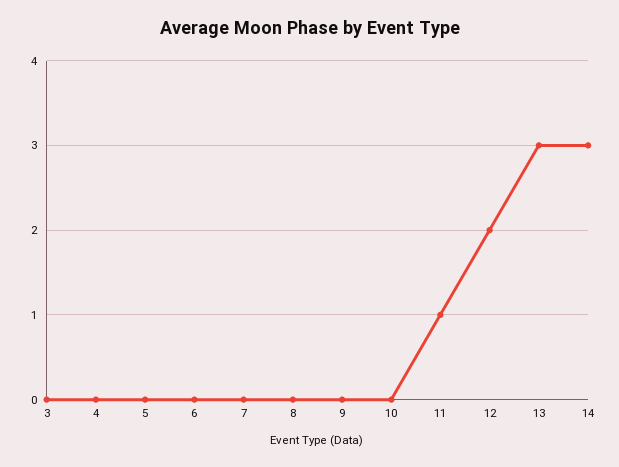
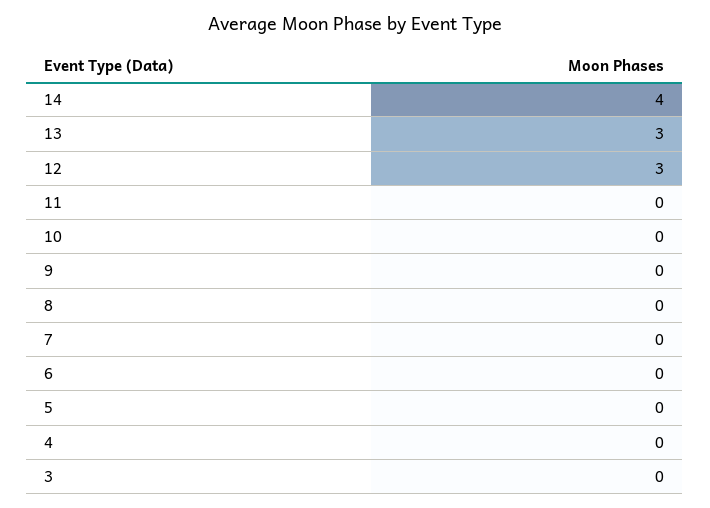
  {
    "3": 0,
    "4": 0,
    "5": 0,
    "6": 0,
    "7": 0,
    "8": 0,
    "9": 0,
    "10": 0,
-   "11": 1,
+   "11": 0,
-   "12": 2,
+   "12": 3,
    "13": 3,
-   "14": 3
+   "14": 4
  }

